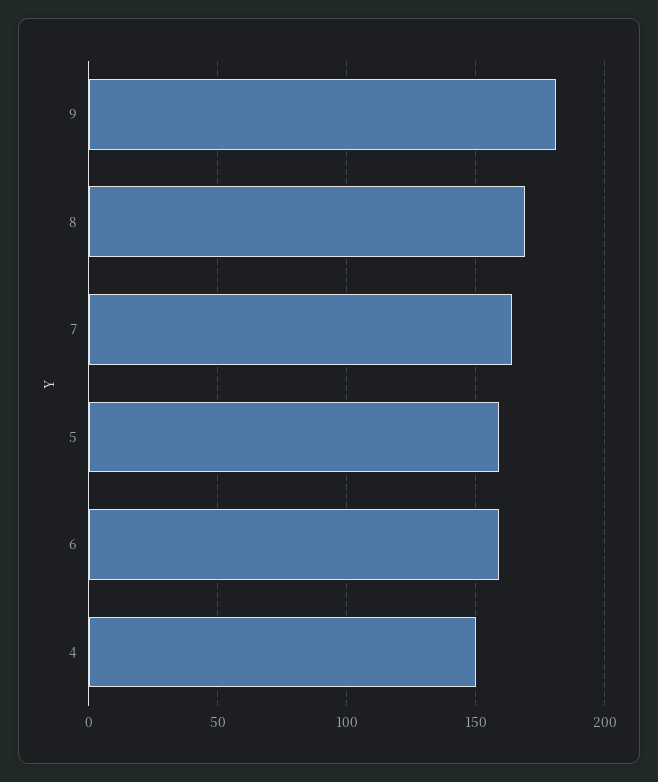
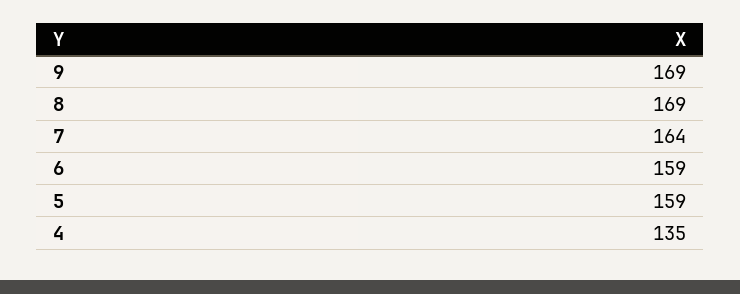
  {
-   "9": 180,
+   "9": 169,
    "8": 169,
    "7": 164,
    "5": 159,
    "6": 159,
-   "4": 150
+   "4": 135
  }

